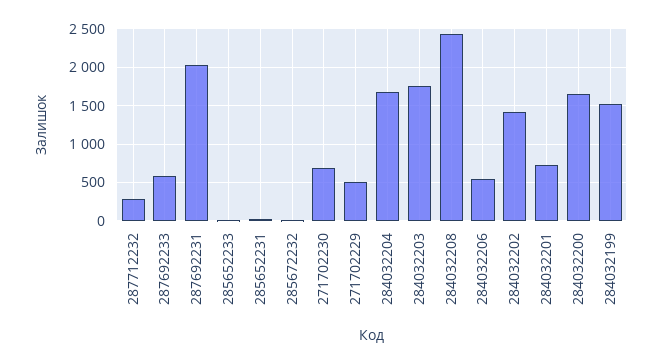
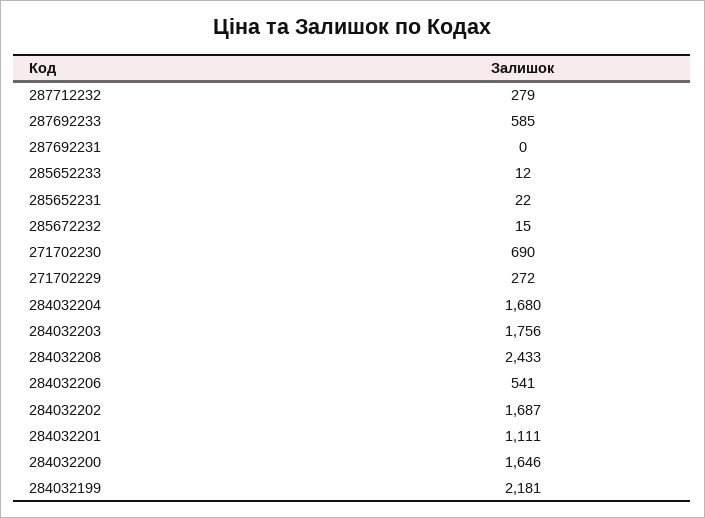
  {
    "287712232": 279,
    "287692233": 585,
-   "287692231": 2000,
+   "287692231": 0,
    "285652233": 12,
    "285652231": 22,
    "285672232": 15,
    "271702230": 690,
-   "271702229": 500,
+   "271702229": 272,
    "284032204": 1680,
    "284032203": 1756,
    "284032208": 2433,
    "284032206": 541,
-   "284032202": 1400,
+   "284032202": 1687,
-   "284032201": 700,
+   "284032201": 1111,
    "284032200": 1646,
-   "284032199": 1500
+   "284032199": 2181
  }

